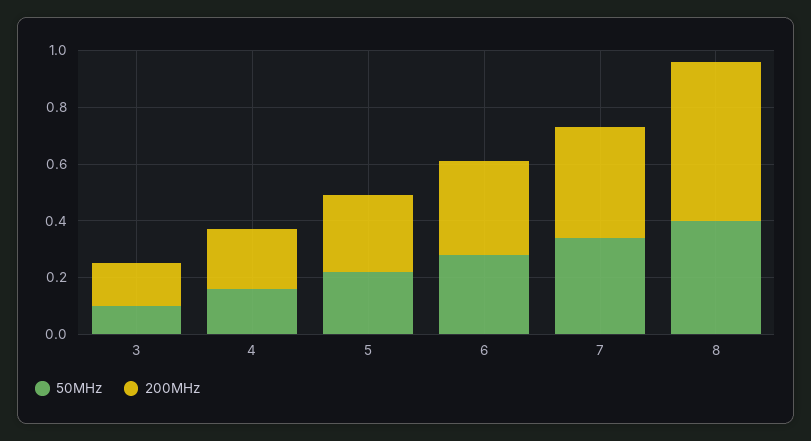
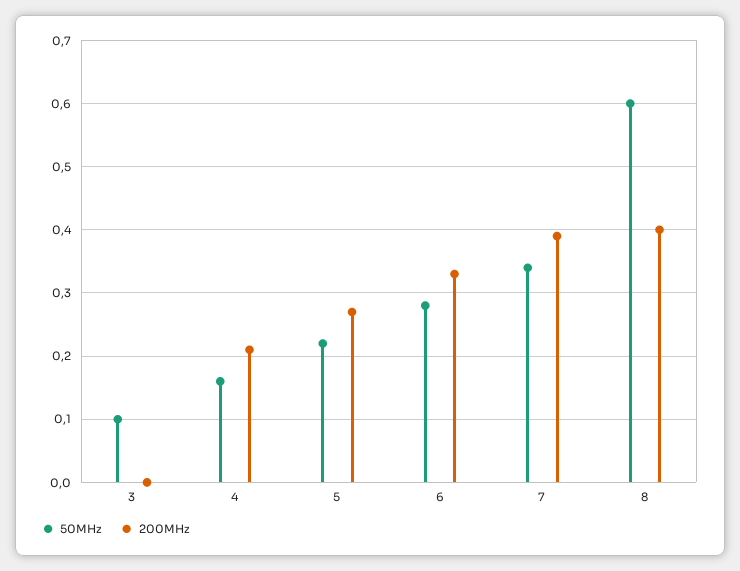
  {
    "50MHz": {
      "3": 0.1,
      "4": 0.16,
      "5": 0.22,
      "6": 0.28,
      "7": 0.34,
-     "8": 0.4
+     "8": 0.6
    },
    "200MHz": {
-     "3": 0.15,
+     "3": 0,
      "4": 0.21,
      "5": 0.27,
      "6": 0.33,
      "7": 0.39,
-     "8": 0.55
+     "8": 0.4
    }
  }

